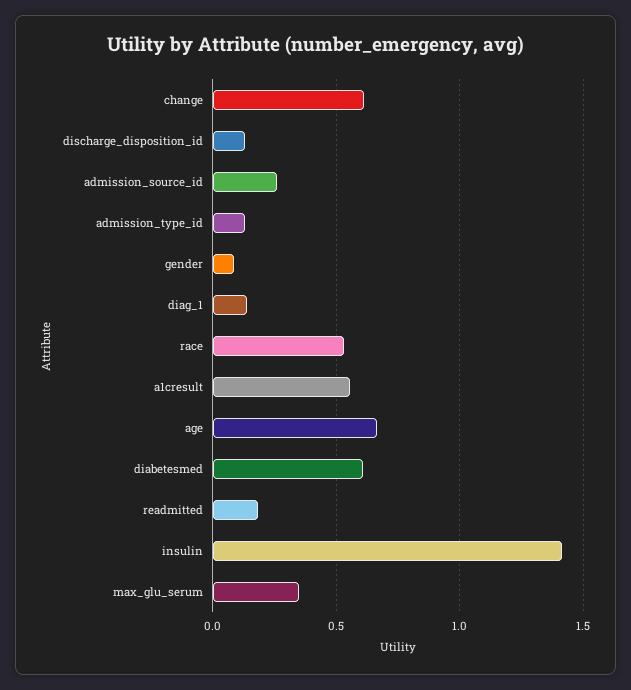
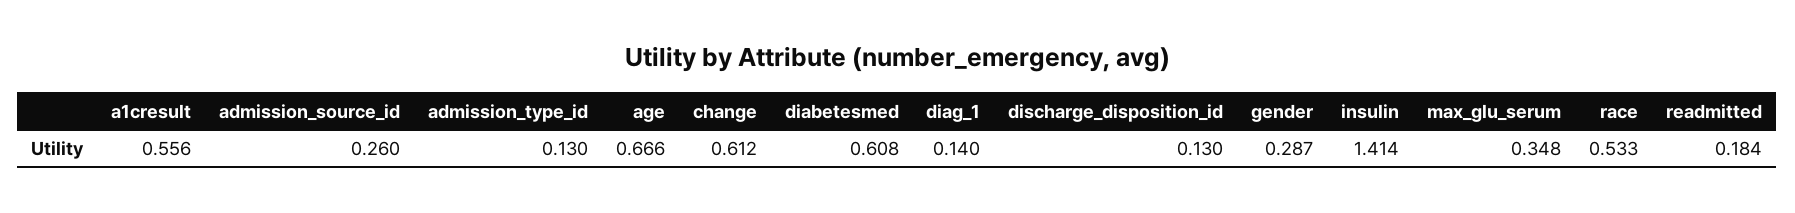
  {
    "change": 0.612,
    "discharge_disposition_id": 0.13,
    "admission_source_id": 0.26,
    "admission_type_id": 0.13,
-   "gender": 0.1,
+   "gender": 0.287,
    "diag_1": 0.14,
    "race": 0.533,
    "a1cresult": 0.556,
    "age": 0.666,
    "diabetesmed": 0.608,
    "readmitted": 0.184,
    "insulin": 1.414,
    "max_glu_serum": 0.348
  }

